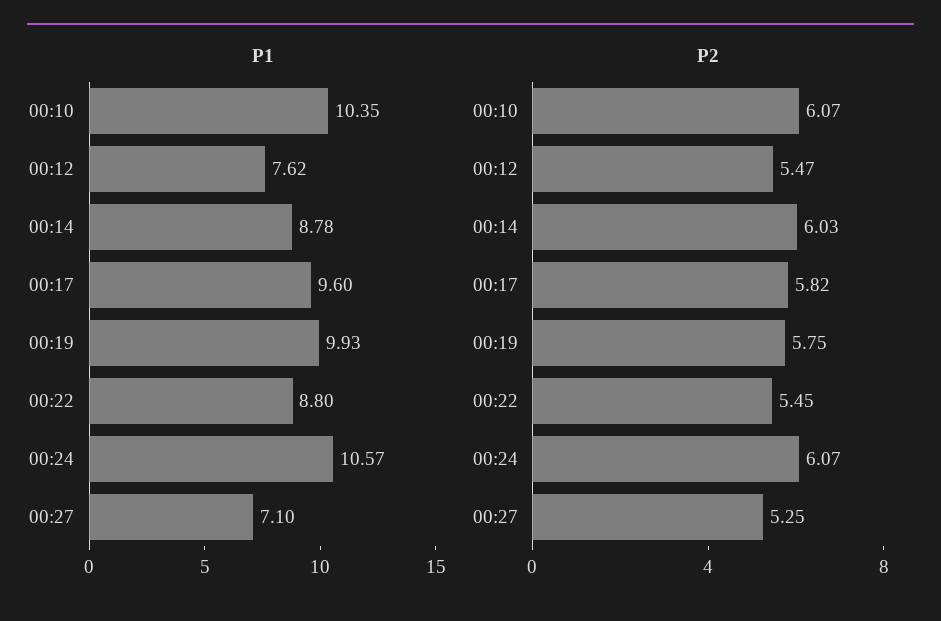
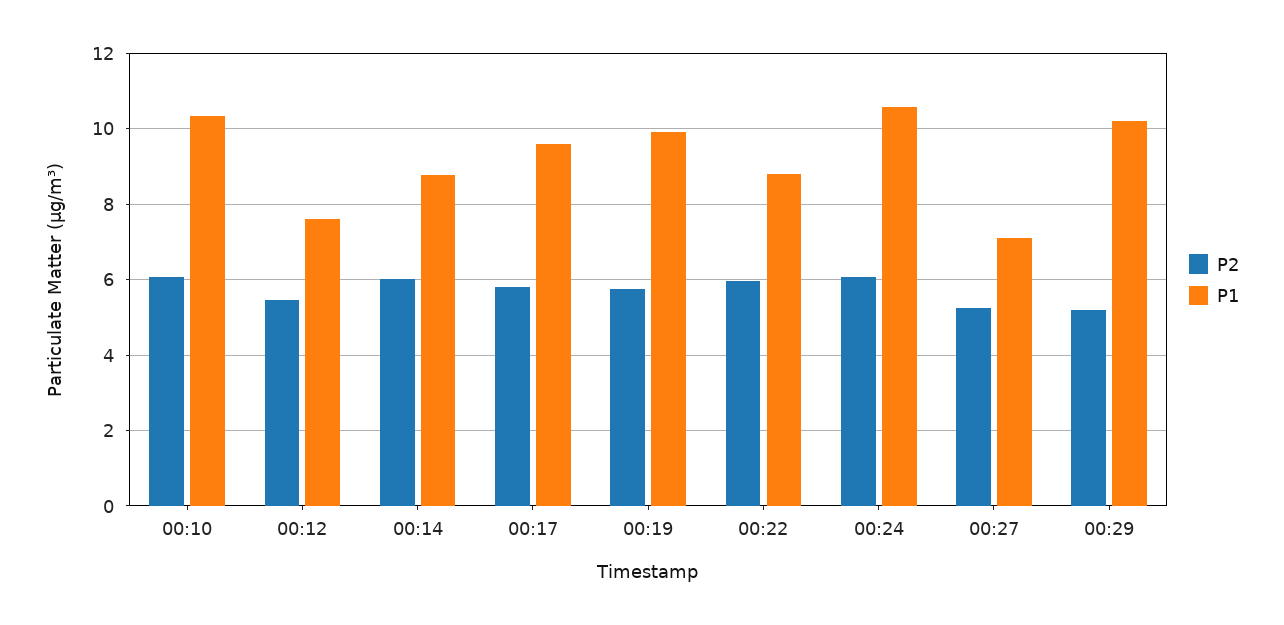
  {
    "P1": {
      "00:10": 10.35,
      "00:12": 7.62,
      "00:14": 8.78,
      "00:17": 9.6,
      "00:19": 9.93,
      "00:22": 8.8,
      "00:24": 10.57,
-     "00:27": 7.1
+     "00:27": 7.1,
+     "00:29": 10.2
    },
    "P2": {
      "00:10": 6.07,
      "00:12": 5.47,
      "00:14": 6.03,
      "00:17": 5.82,
      "00:19": 5.75,
-     "00:22": 5.45,
+     "00:22": 6,
      "00:24": 6.07,
-     "00:27": 5.25
+     "00:27": 5.25,
+     "00:29": 5.2
    }
  }

